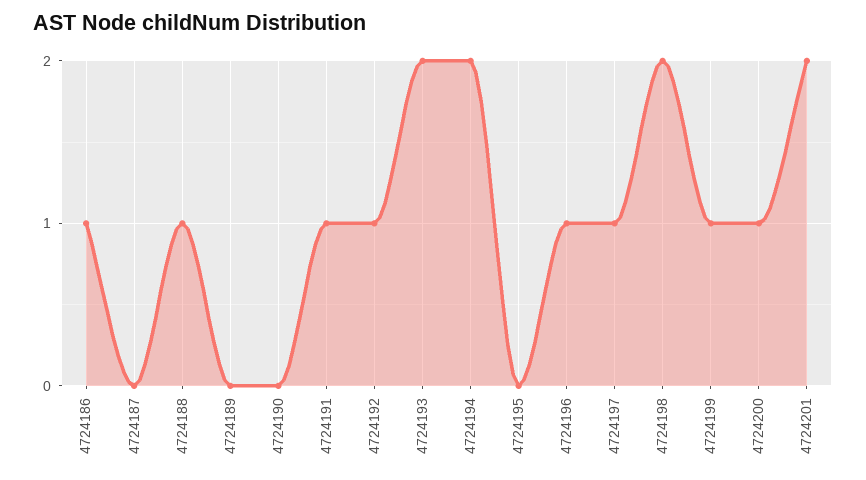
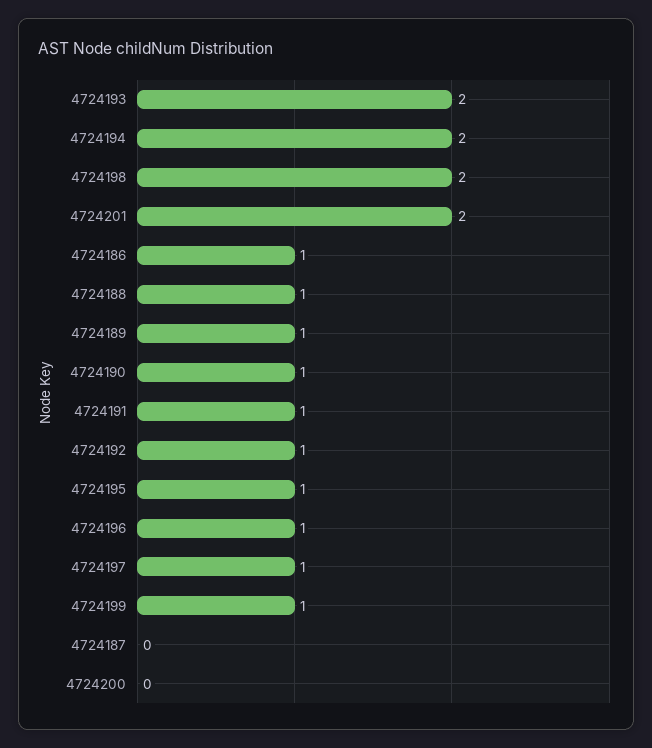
  {
    "4724186": 1,
    "4724187": 0,
    "4724188": 1,
-   "4724189": 0,
+   "4724189": 1,
-   "4724190": 0,
+   "4724190": 1,
    "4724191": 1,
    "4724192": 1,
    "4724193": 2,
    "4724194": 2,
-   "4724195": 0,
+   "4724195": 1,
    "4724196": 1,
    "4724197": 1,
    "4724198": 2,
    "4724199": 1,
-   "4724200": 1,
+   "4724200": 0,
    "4724201": 2
  }

